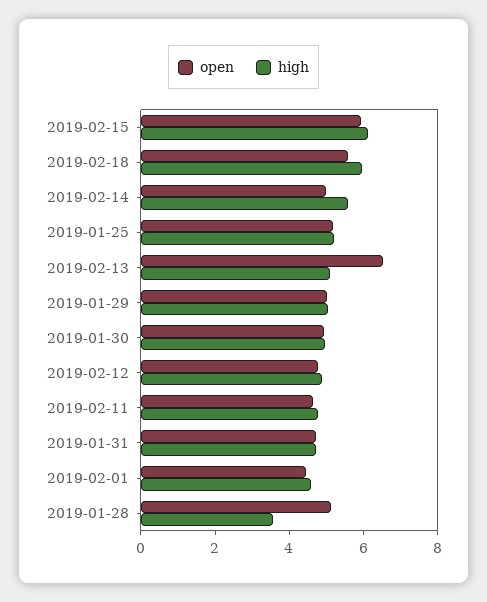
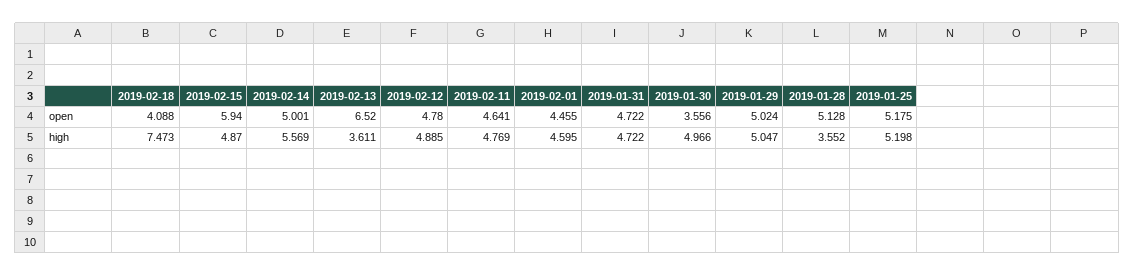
  {
    "open": {
      "2019-02-15": 5.94,
-     "2019-02-18": 5.5,
+     "2019-02-18": 4.088,
      "2019-02-14": 5.001,
      "2019-01-25": 5.175,
      "2019-02-13": 6.52,
      "2019-01-29": 5.024,
-     "2019-01-30": 5,
+     "2019-01-30": 3.556,
      "2019-02-12": 4.78,
      "2019-02-11": 4.641,
      "2019-01-31": 4.722,
      "2019-02-01": 4.455,
      "2019-01-28": 5.128
    },
    "high": {
-     "2019-02-15": 6,
+     "2019-02-15": 4.87,
-     "2019-02-18": 6,
+     "2019-02-18": 7.473,
      "2019-02-14": 5.569,
      "2019-01-25": 5.198,
-     "2019-02-13": 5,
+     "2019-02-13": 3.611,
      "2019-01-29": 5.047,
      "2019-01-30": 4.966,
      "2019-02-12": 4.885,
      "2019-02-11": 4.769,
      "2019-01-31": 4.722,
      "2019-02-01": 4.595,
      "2019-01-28": 3.552
    }
  }

